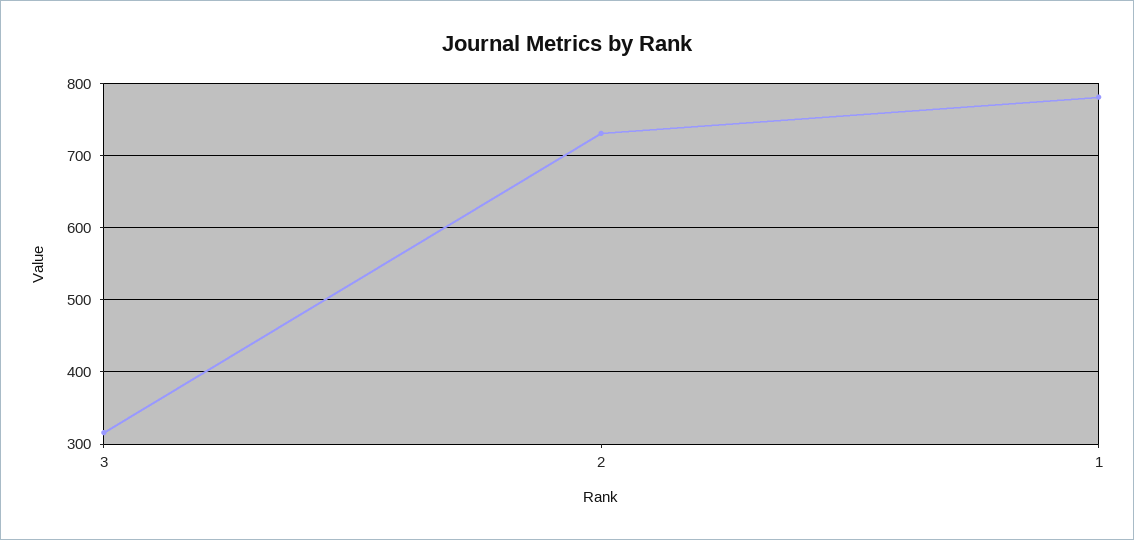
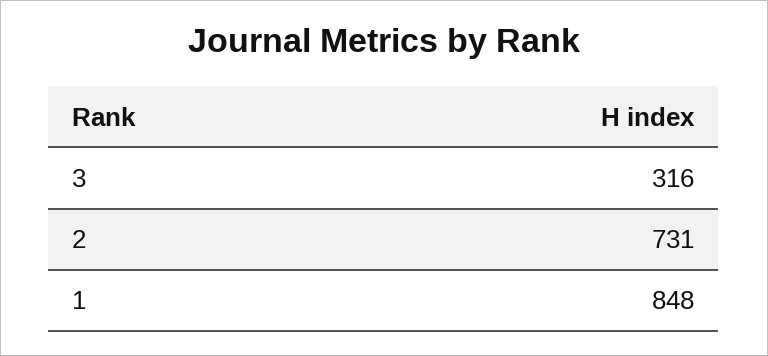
  {
    "3": 316,
    "2": 731,
-   "1": 780
+   "1": 848
  }

